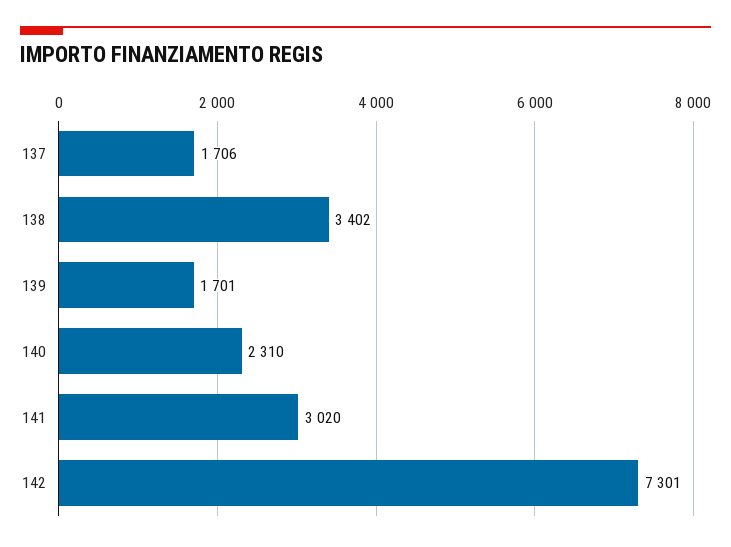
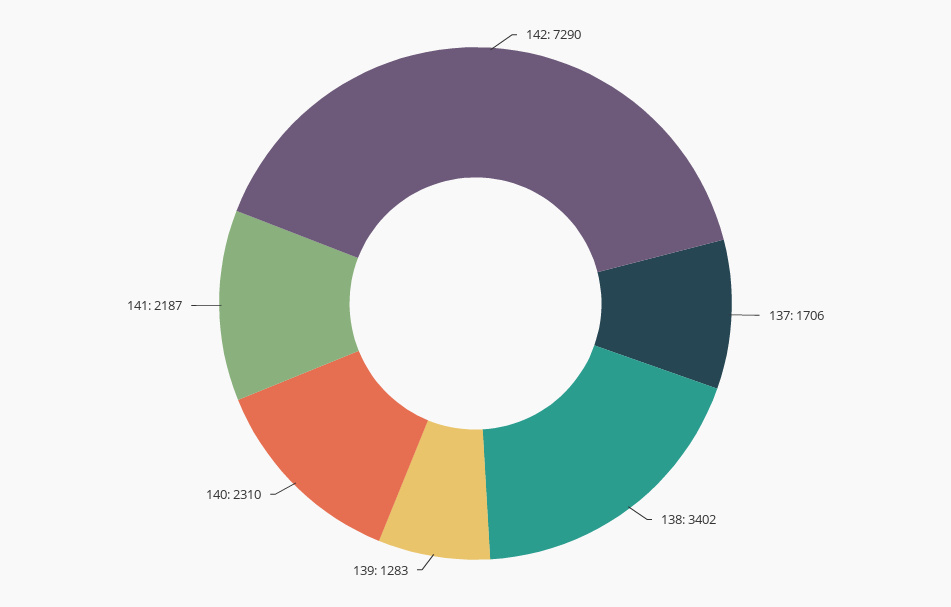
  {
    "137": 1706,
    "138": 3402,
-   "139": 1701,
+   "139": 1283,
    "140": 2310,
-   "141": 3020,
+   "141": 2187,
-   "142": 7301
+   "142": 7290
  }

